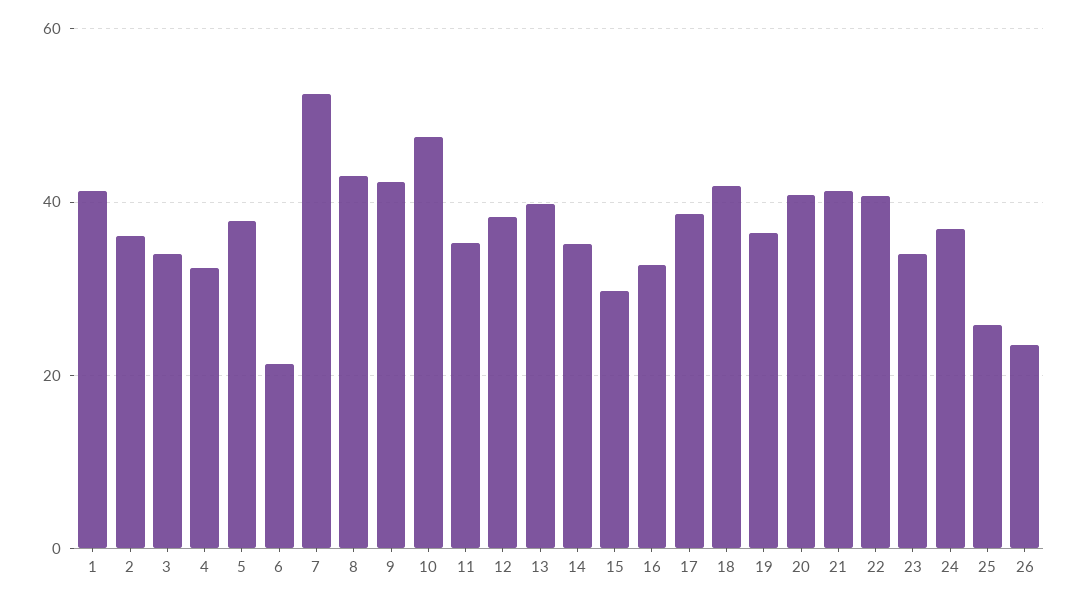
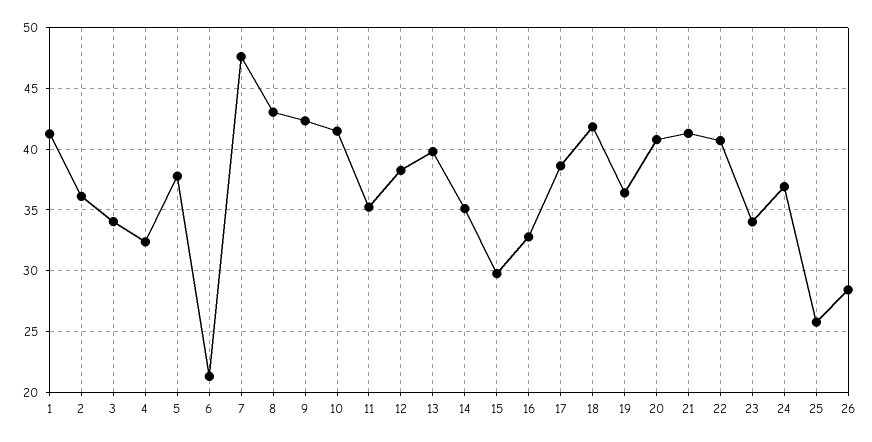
  {
    "1": 41.5,
    "2": 36,
    "3": 34,
    "4": 32.5,
    "5": 38,
    "6": 21.5,
-   "7": 52,
+   "7": 47.5,
    "8": 43,
    "9": 42.5,
-   "10": 48,
+   "10": 41.5,
    "11": 35,
    "12": 38.5,
    "13": 40,
    "14": 35,
    "15": 30,
    "16": 33,
    "17": 38.5,
    "18": 42,
    "19": 36.5,
    "20": 41,
    "21": 41.5,
    "22": 40.5,
    "23": 34,
    "24": 37,
    "25": 26,
-   "26": 24
+   "26": 28.5
  }

